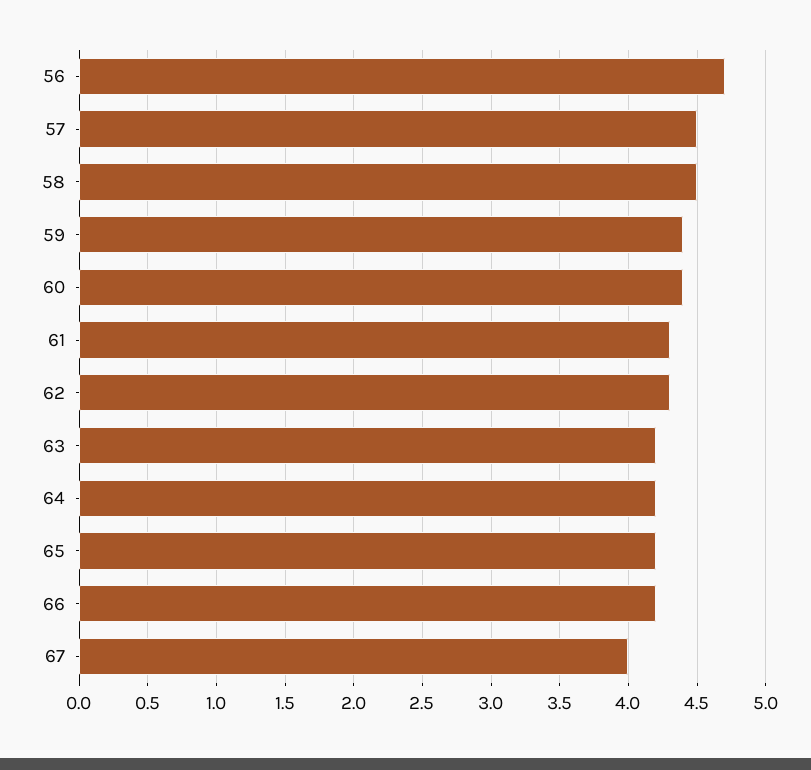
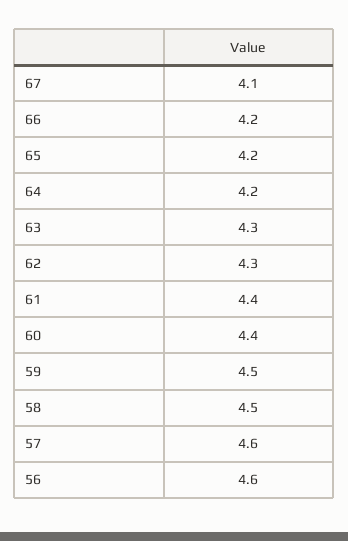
  {
-   "56": 4.7,
+   "56": 4.6,
-   "57": 4.5,
+   "57": 4.6,
    "58": 4.5,
-   "59": 4.4,
+   "59": 4.5,
    "60": 4.4,
-   "61": 4.3,
+   "61": 4.4,
    "62": 4.3,
-   "63": 4.2,
+   "63": 4.3,
    "64": 4.2,
    "65": 4.2,
    "66": 4.2,
-   "67": 4
+   "67": 4.1
  }

